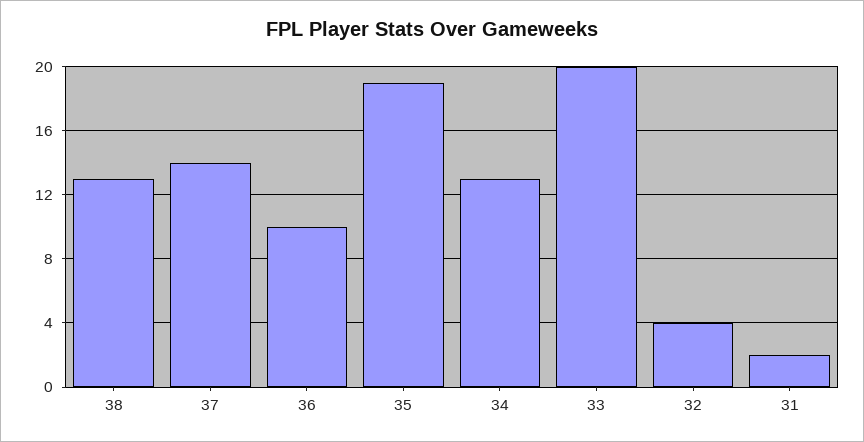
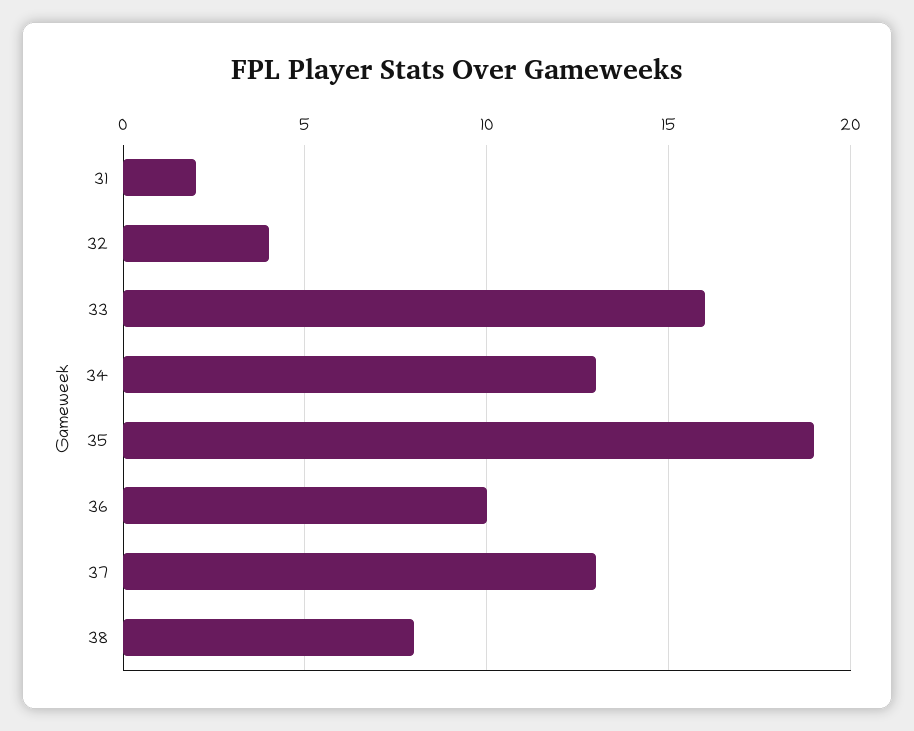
  {
-   "38": 13,
+   "38": 8,
-   "37": 14,
+   "37": 13,
    "36": 10,
    "35": 19,
    "34": 13,
-   "33": 20,
+   "33": 16,
    "32": 4,
    "31": 2
  }

